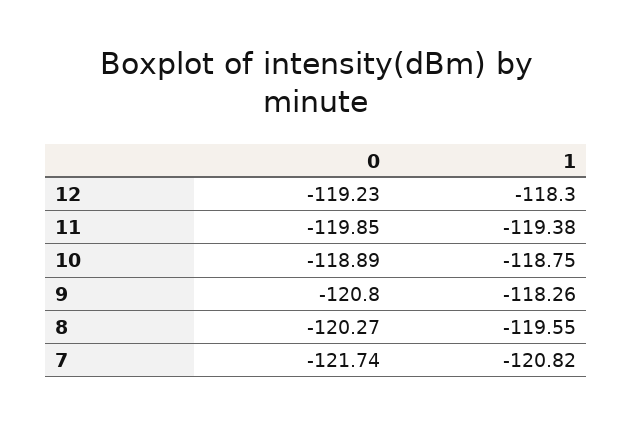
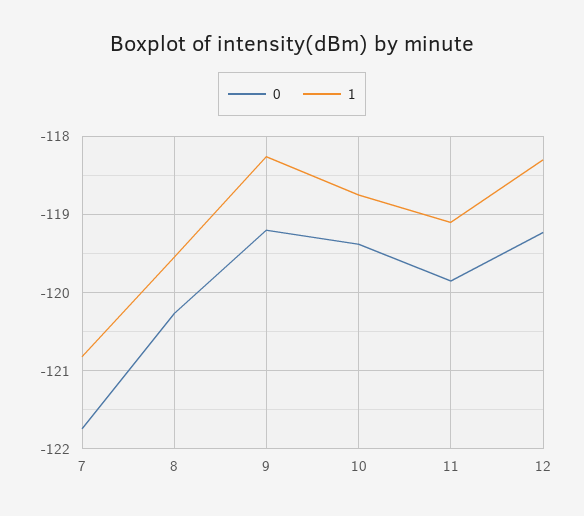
  {
    "0": {
      "12": -119.23,
      "11": -119.85,
-     "10": -118.89,
+     "10": -119.4,
-     "9": -120.8,
+     "9": -119.2,
      "8": -120.27,
      "7": -121.74
    },
    "1": {
      "12": -118.3,
-     "11": -119.38,
+     "11": -119.1,
      "10": -118.75,
      "9": -118.26,
      "8": -119.55,
      "7": -120.82
    }
  }

